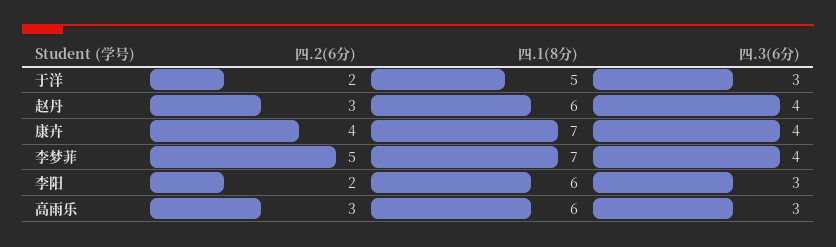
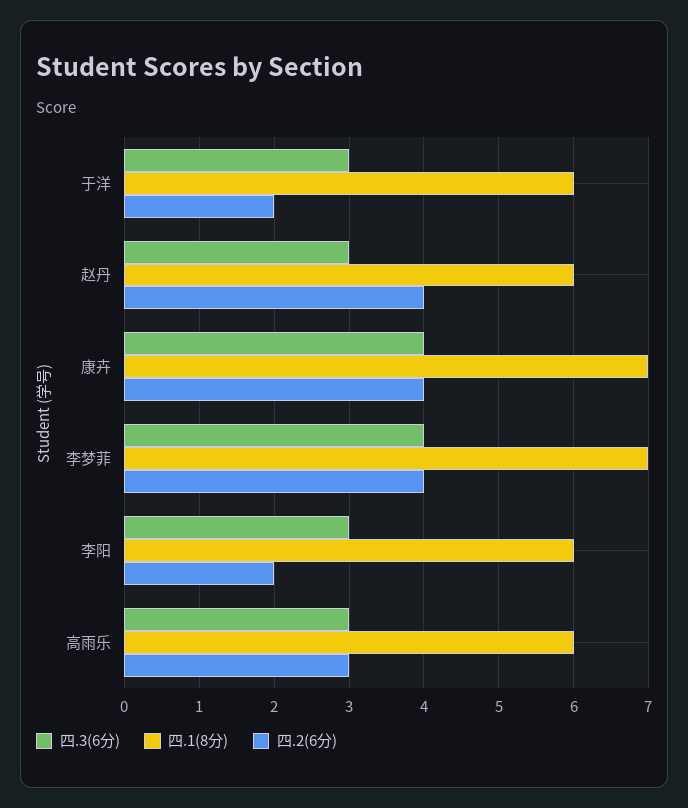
  {
    "四.2(6分)": {
      "于洋": 2,
-     "赵丹": 3,
+     "赵丹": 4,
      "康卉": 4,
-     "李梦菲": 5,
+     "李梦菲": 4,
      "李阳": 2,
      "高雨乐": 3
    },
    "四.1(8分)": {
-     "于洋": 5,
+     "于洋": 6,
      "赵丹": 6,
      "康卉": 7,
      "李梦菲": 7,
      "李阳": 6,
      "高雨乐": 6
    },
    "四.3(6分)": {
      "于洋": 3,
-     "赵丹": 4,
+     "赵丹": 3,
      "康卉": 4,
      "李梦菲": 4,
      "李阳": 3,
      "高雨乐": 3
    }
  }

